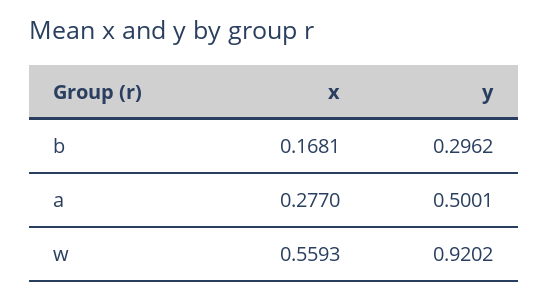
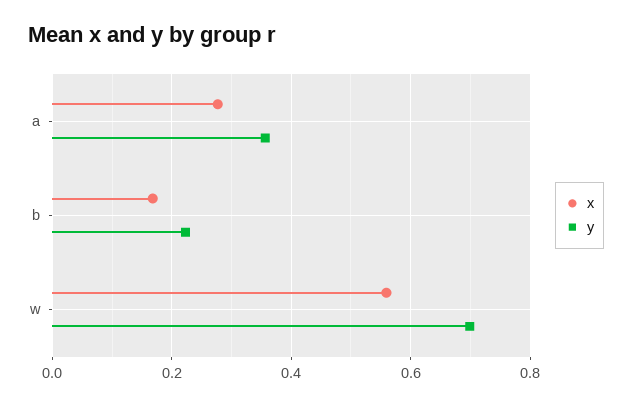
  {
    "x": {
      "b": 0.1681,
      "a": 0.277,
      "w": 0.5593
    },
    "y": {
-     "b": 0.2962,
+     "b": 0.22,
-     "a": 0.5001,
+     "a": 0.36,
-     "w": 0.9202
+     "w": 0.7
    }
  }

